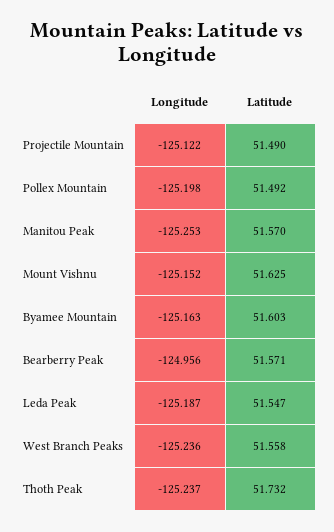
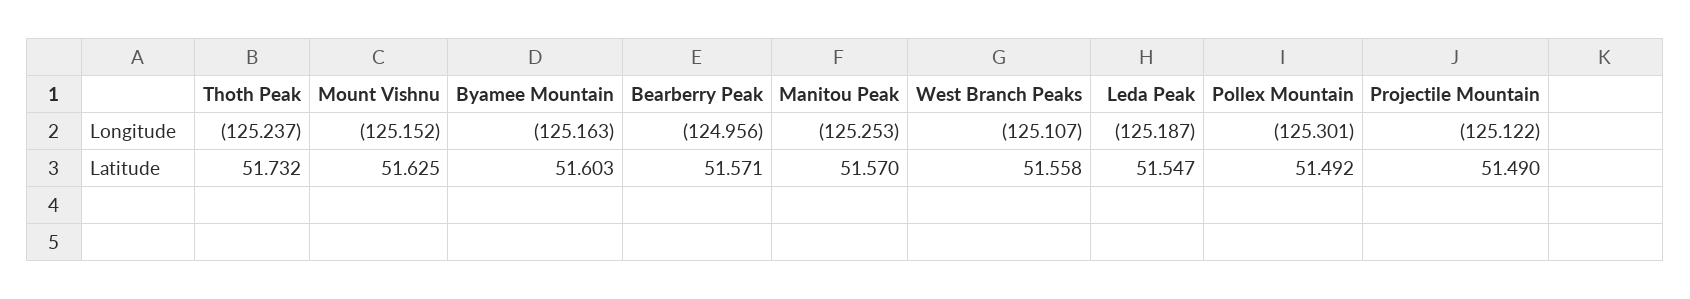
  {
    "Longitude": {
      "Projectile Mountain": -125.122,
-     "Pollex Mountain": -125.198,
+     "Pollex Mountain": -125.301,
      "Manitou Peak": -125.253,
      "Mount Vishnu": -125.152,
      "Byamee Mountain": -125.163,
      "Bearberry Peak": -124.956,
      "Leda Peak": -125.187,
-     "West Branch Peaks": -125.236,
+     "West Branch Peaks": -125.107,
      "Thoth Peak": -125.237
    },
    "Latitude": {
      "Projectile Mountain": 51.49,
      "Pollex Mountain": 51.492,
      "Manitou Peak": 51.57,
      "Mount Vishnu": 51.625,
      "Byamee Mountain": 51.603,
      "Bearberry Peak": 51.571,
      "Leda Peak": 51.547,
      "West Branch Peaks": 51.558,
      "Thoth Peak": 51.732
    }
  }

